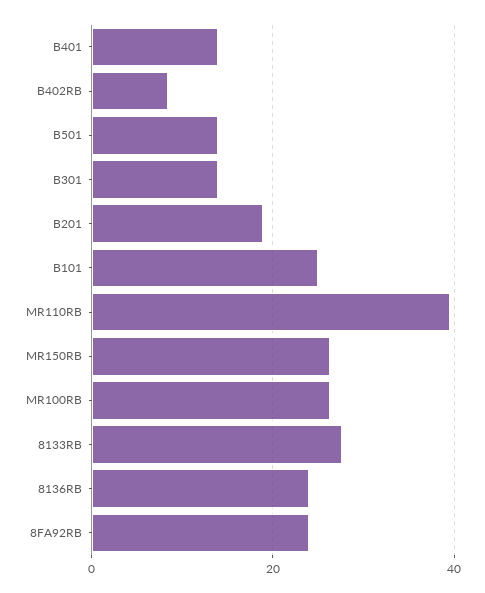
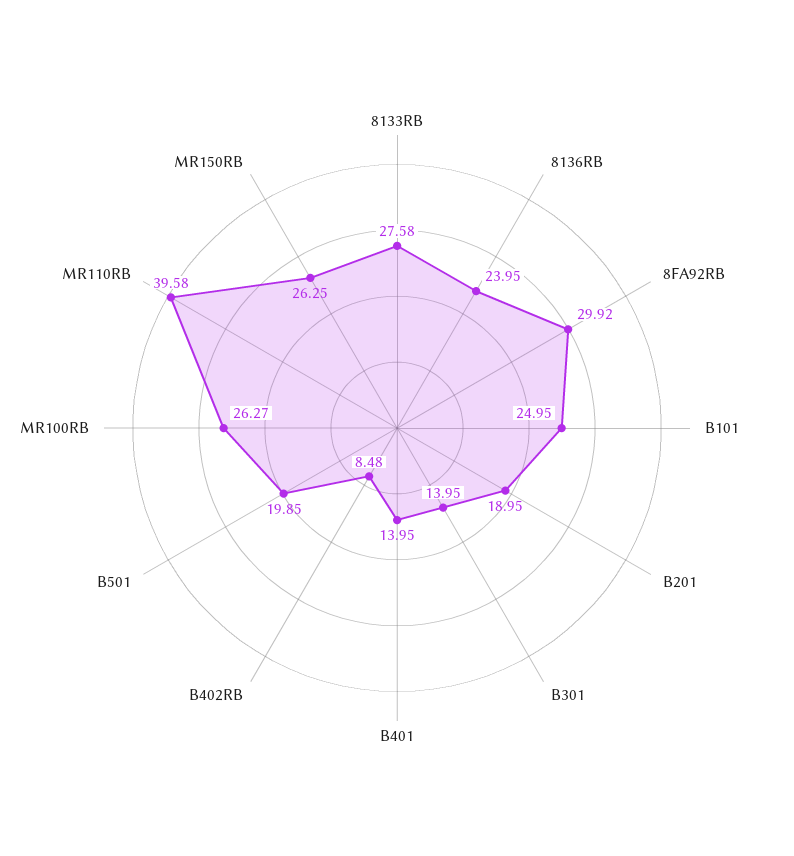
  {
    "B401": 13.95,
    "B402RB": 8.48,
-   "B501": 14,
+   "B501": 19.85,
    "B301": 13.95,
    "B201": 18.95,
    "B101": 24.95,
    "MR110RB": 39.58,
    "MR150RB": 26.25,
    "MR100RB": 26.27,
    "8133RB": 27.58,
    "8136RB": 23.95,
-   "8FA92RB": 24
+   "8FA92RB": 29.92
  }

